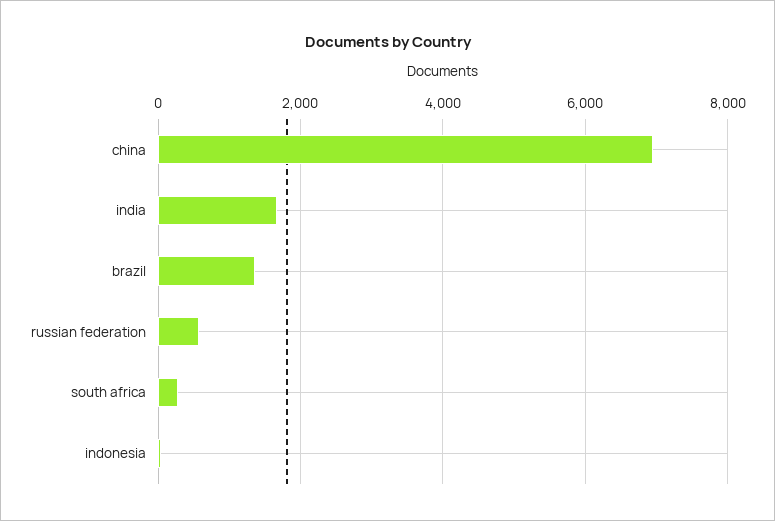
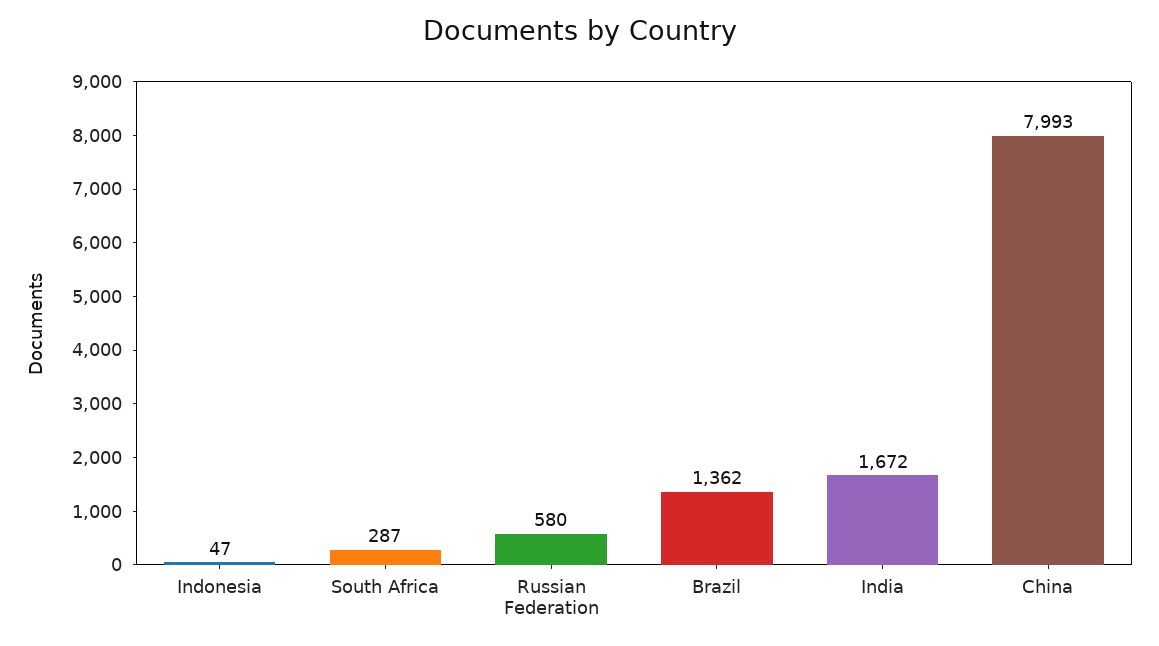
  {
-   "china": 7000,
+   "china": 7993,
    "india": 1672,
    "brazil": 1362,
    "russian federation": 580,
    "south africa": 287,
    "indonesia": 47
  }

